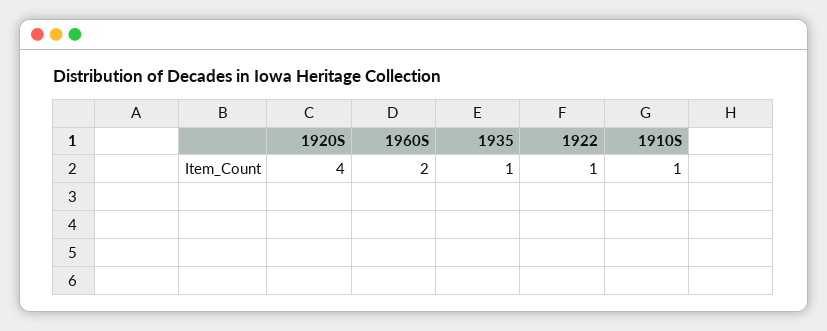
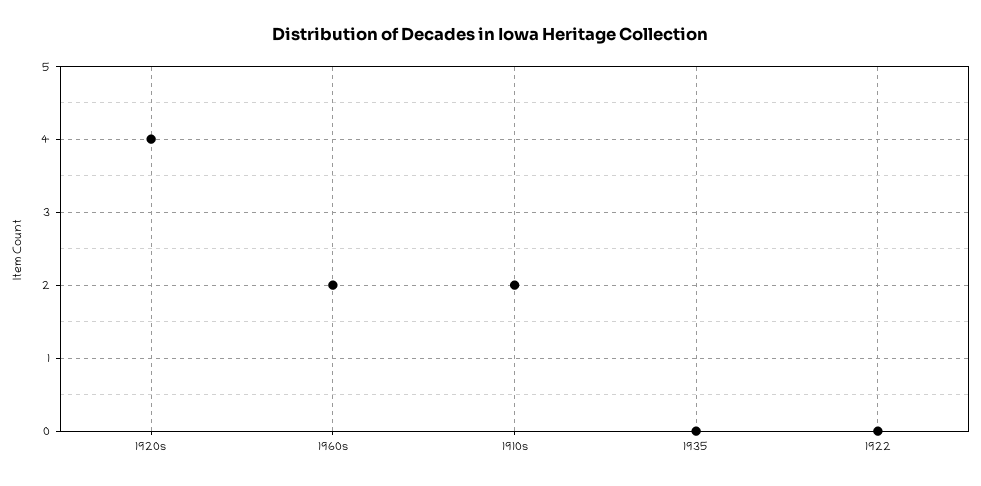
  {
    "1920S": 4,
    "1960S": 2,
-   "1935": 1,
+   "1935": 0,
-   "1922": 1,
+   "1922": 0,
-   "1910S": 1
+   "1910S": 2
  }

